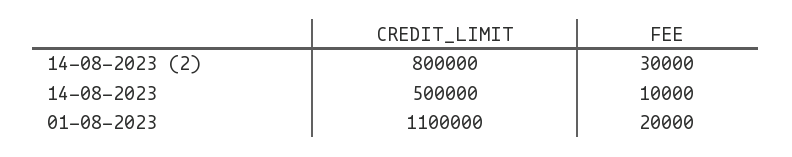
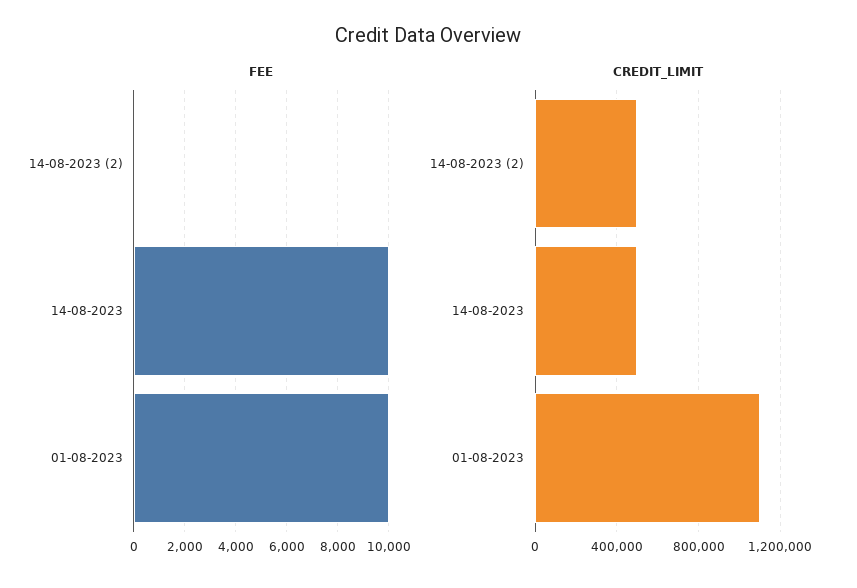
  {
    "CREDIT_LIMIT": {
-     "14-08-2023 (2)": 800000,
+     "14-08-2023 (2)": 500000,
      "14-08-2023": 500000,
      "01-08-2023": 1100000
    },
    "FEE": {
-     "14-08-2023 (2)": 30000,
+     "14-08-2023 (2)": 0,
      "14-08-2023": 10000,
-     "01-08-2023": 20000
+     "01-08-2023": 10000
    }
  }

